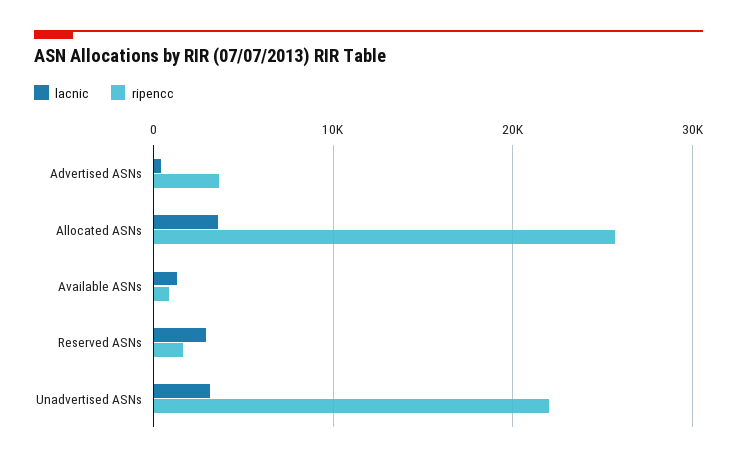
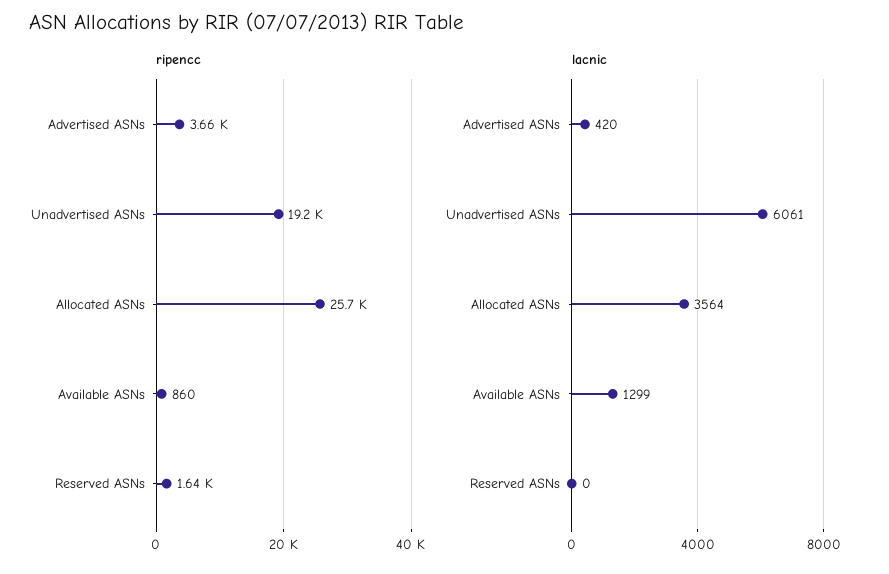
  {
    "lacnic": {
      "Advertised ASNs": 420,
      "Allocated ASNs": 3564,
      "Available ASNs": 1299,
-     "Reserved ASNs": 3000,
+     "Reserved ASNs": 0,
-     "Unadvertised ASNs": 3000
+     "Unadvertised ASNs": 6061
    },
    "ripencc": {
      "Advertised ASNs": 3660,
      "Allocated ASNs": 25700,
      "Available ASNs": 860,
      "Reserved ASNs": 1640,
-     "Unadvertised ASNs": 22000
+     "Unadvertised ASNs": 19200
    }
  }

